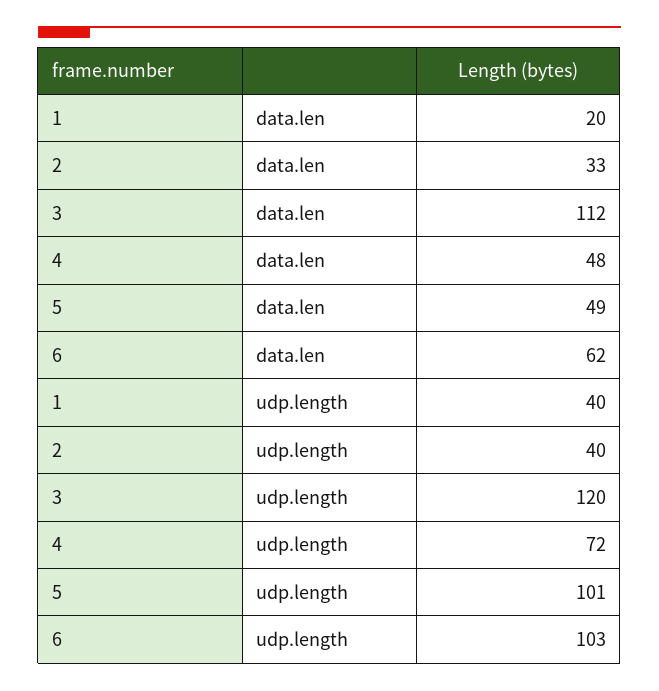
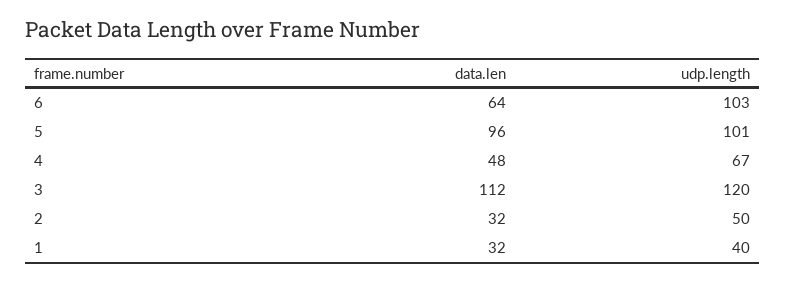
  {
    "1": {
-     "data.len": 20,
+     "data.len": 32,
      "udp.length": 40
    },
    "2": {
-     "data.len": 33,
+     "data.len": 32,
-     "udp.length": 40
+     "udp.length": 50
    },
    "3": {
      "data.len": 112,
      "udp.length": 120
    },
    "4": {
      "data.len": 48,
-     "udp.length": 72
+     "udp.length": 67
    },
    "5": {
-     "data.len": 49,
+     "data.len": 96,
      "udp.length": 101
    },
    "6": {
-     "data.len": 62,
+     "data.len": 64,
      "udp.length": 103
    }
  }

